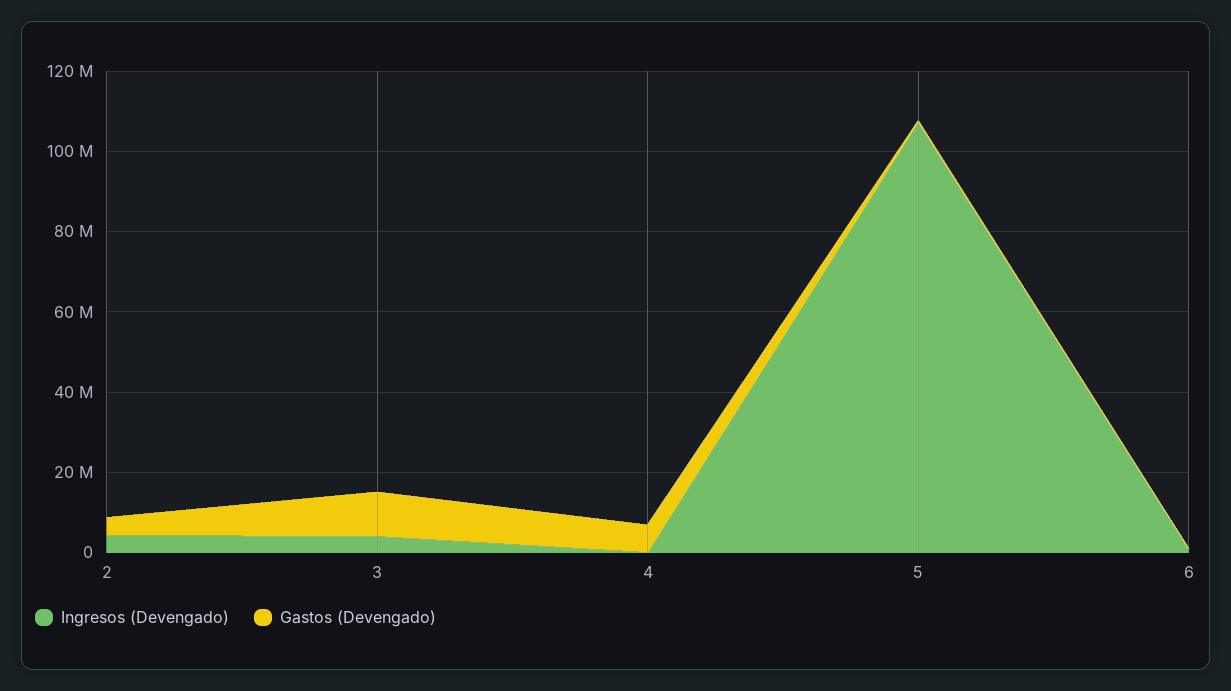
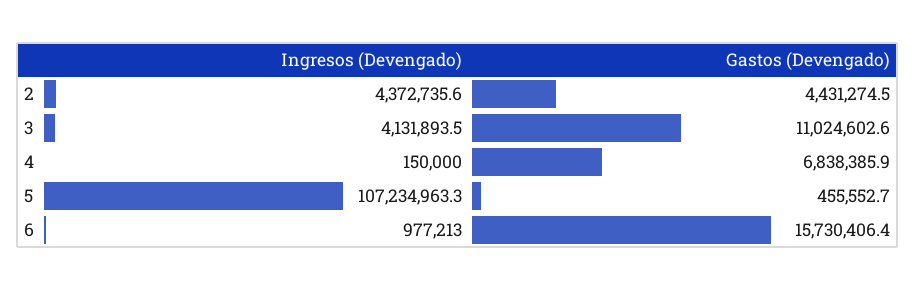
  {
    "Ingresos (Devengado)": {
      "2": 4372735.6,
      "3": 4131893.5,
      "4": 150000,
      "5": 107234963.3,
      "6": 977213
    },
    "Gastos (Devengado)": {
      "2": 4431274.5,
      "3": 11024602.6,
      "4": 6838385.9,
      "5": 455552.7,
-     "6": 0
+     "6": 15730406.4
    }
  }

